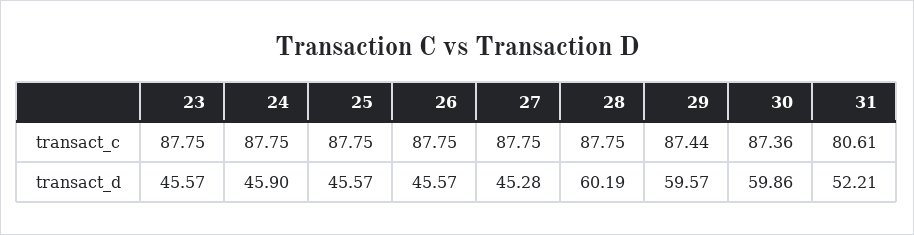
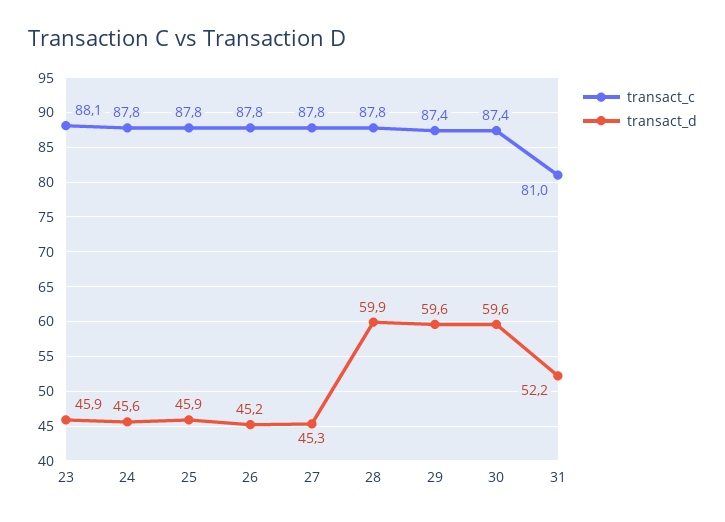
  {
    "transact_c": {
-     "23": 87.75,
+     "23": 88.1,
      "24": 87.75,
      "25": 87.75,
      "26": 87.75,
      "27": 87.75,
      "28": 87.75,
      "29": 87.44,
      "30": 87.36,
-     "31": 80.61
+     "31": 81
    },
    "transact_d": {
-     "23": 45.57,
+     "23": 45.9,
-     "24": 45.9,
+     "24": 45.6,
-     "25": 45.57,
+     "25": 45.9,
-     "26": 45.57,
+     "26": 45.2,
      "27": 45.28,
-     "28": 60.19,
+     "28": 59.9,
      "29": 59.57,
-     "30": 59.86,
+     "30": 59.6,
      "31": 52.21
    }
  }

